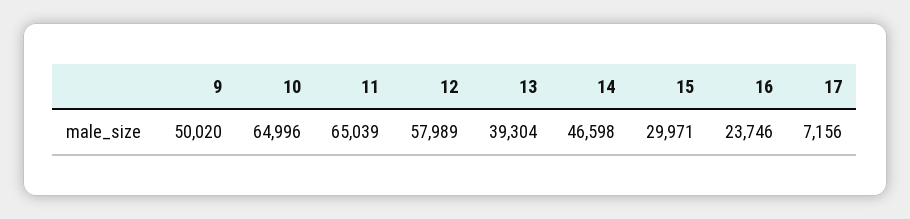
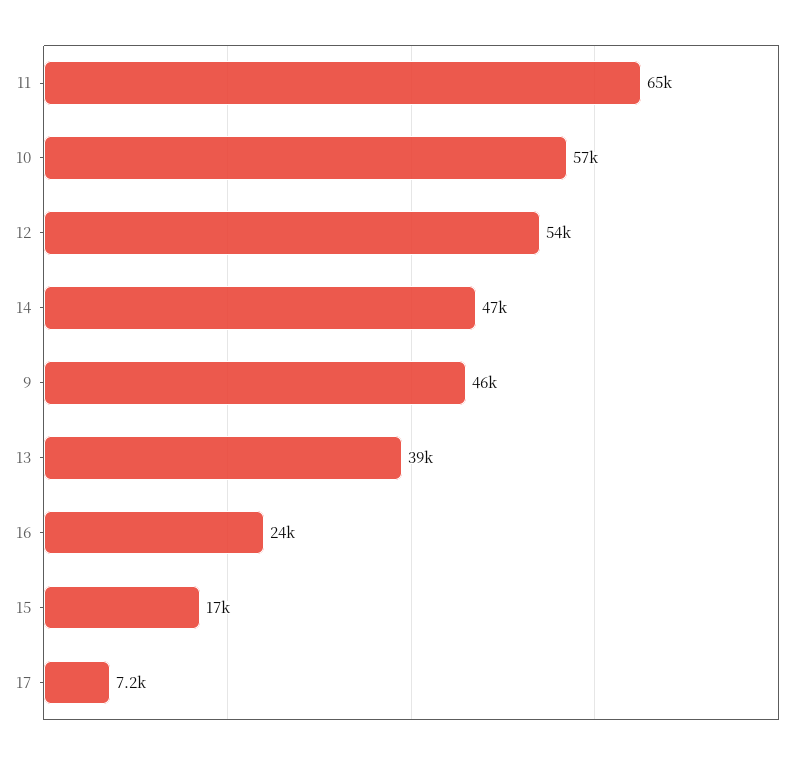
  {
-   "9": 50020,
+   "9": 46000,
-   "10": 64996,
+   "10": 57000,
    "11": 65039,
-   "12": 57989,
+   "12": 54000,
    "13": 39304,
    "14": 46598,
-   "15": 29971,
+   "15": 17000,
    "16": 23746,
    "17": 7156
  }

